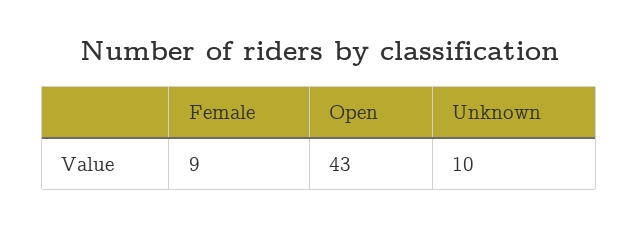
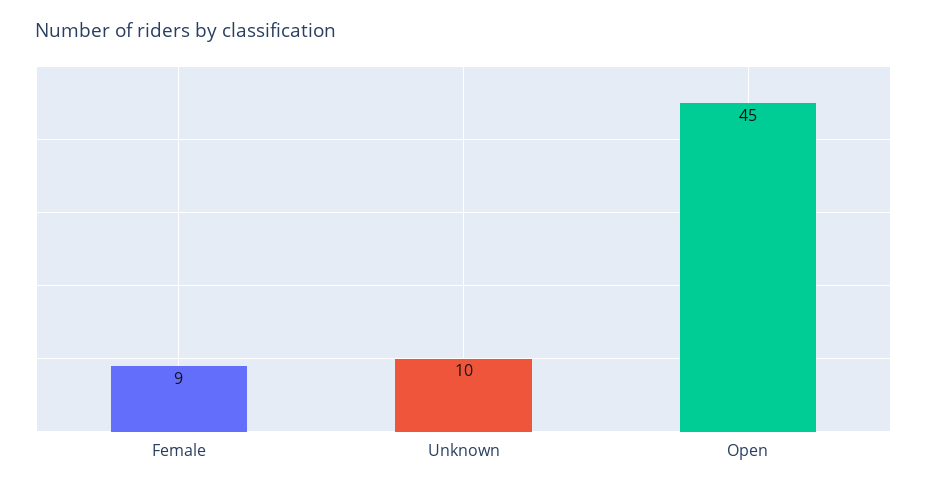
  {
    "Female": 9,
-   "Open": 43,
+   "Open": 45,
    "Unknown": 10
  }

